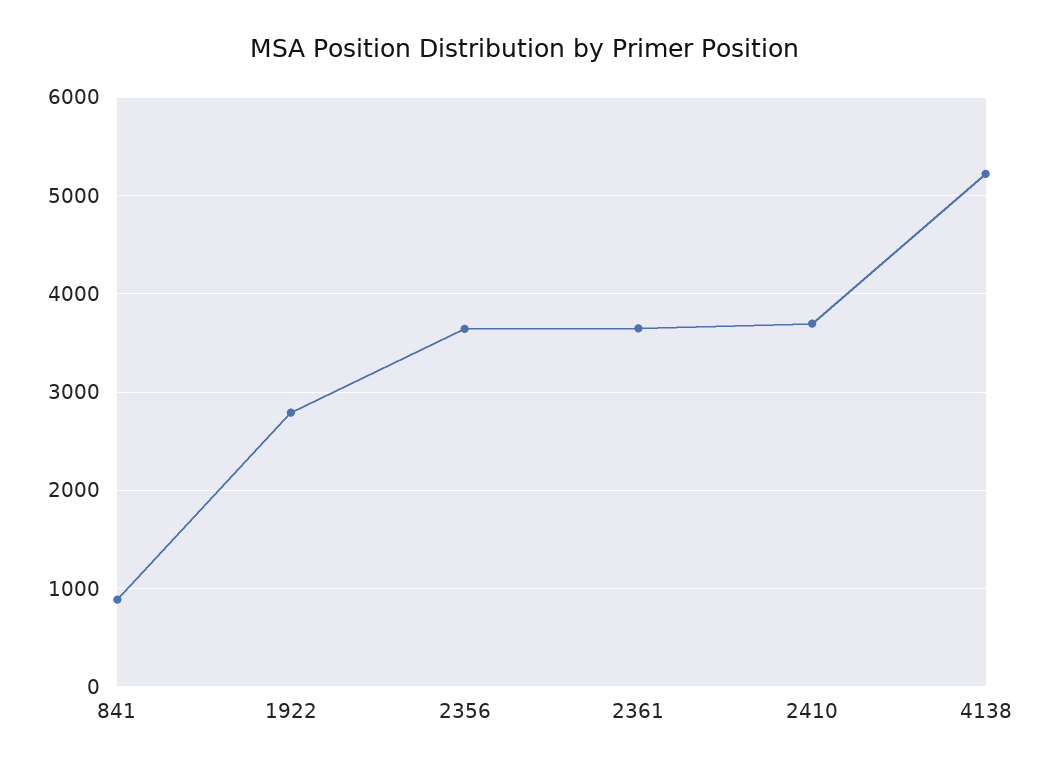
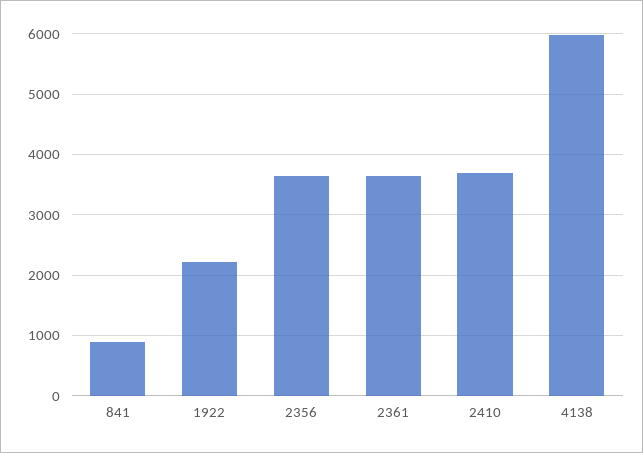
  {
    "841": 900,
-   "1922": 2800,
+   "1922": 2200,
    "2356": 3600,
    "2361": 3600,
    "2410": 3700,
-   "4138": 5200
+   "4138": 6000
  }

